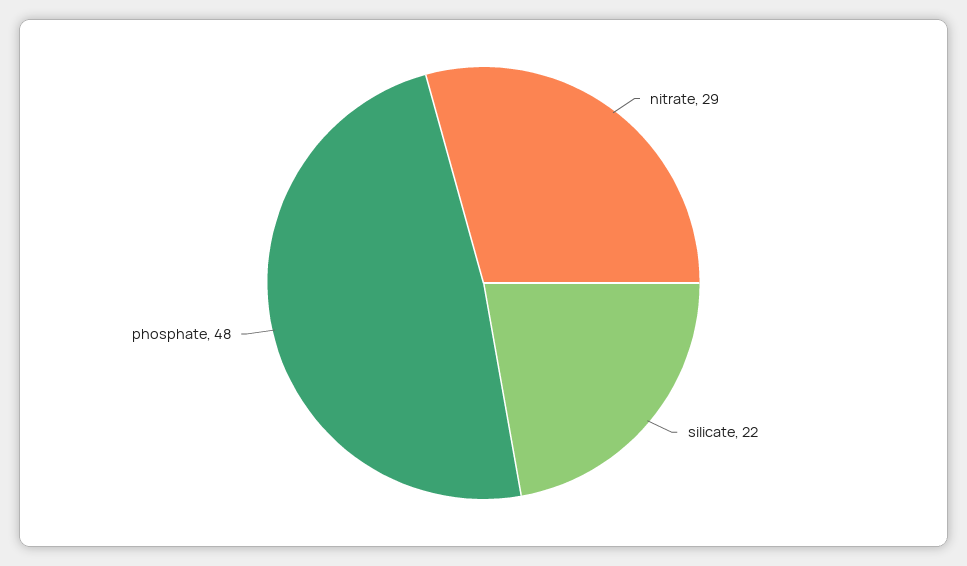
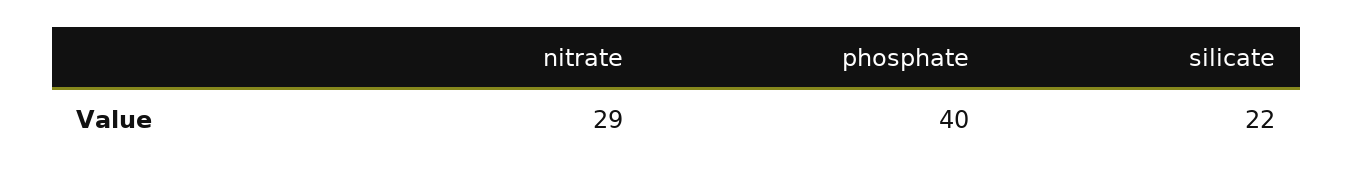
  {
    "nitrate": 29,
    "silicate": 22,
-   "phosphate": 48
+   "phosphate": 40
  }

